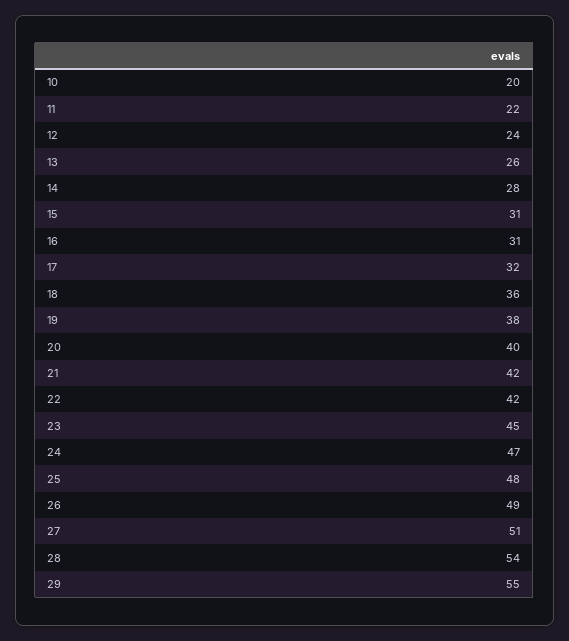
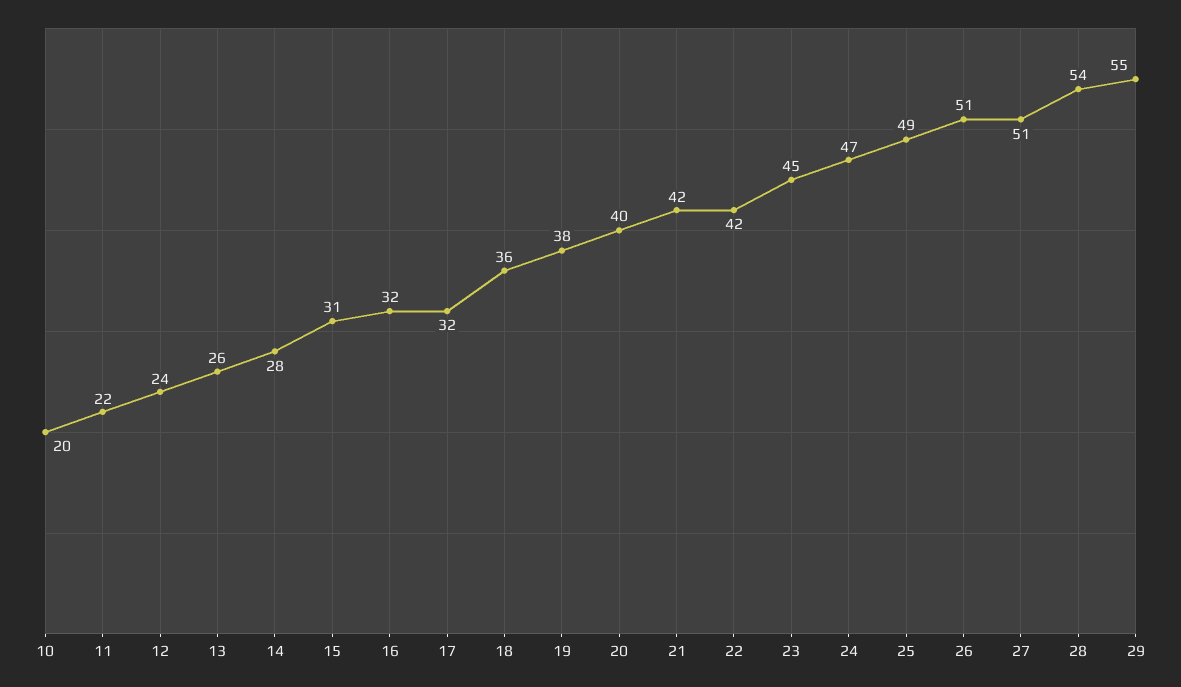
  {
    "10": 20,
    "11": 22,
    "12": 24,
    "13": 26,
    "14": 28,
    "15": 31,
-   "16": 31,
+   "16": 32,
    "17": 32,
    "18": 36,
    "19": 38,
    "20": 40,
    "21": 42,
    "22": 42,
    "23": 45,
    "24": 47,
-   "25": 48,
+   "25": 49,
-   "26": 49,
+   "26": 51,
    "27": 51,
    "28": 54,
    "29": 55
  }

